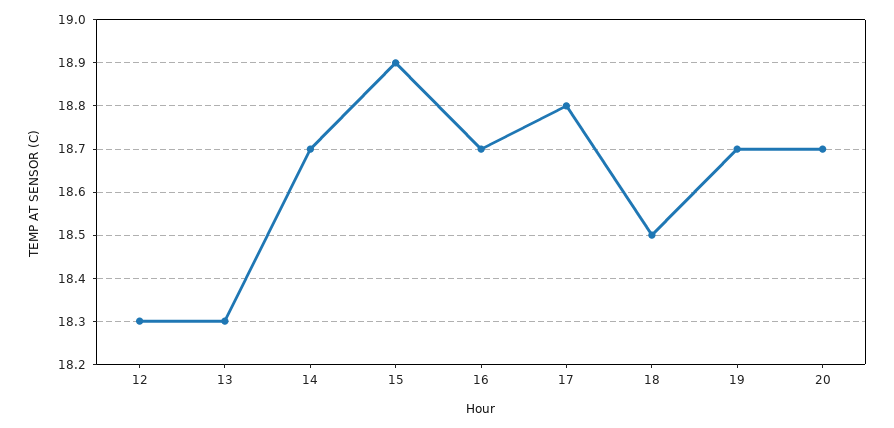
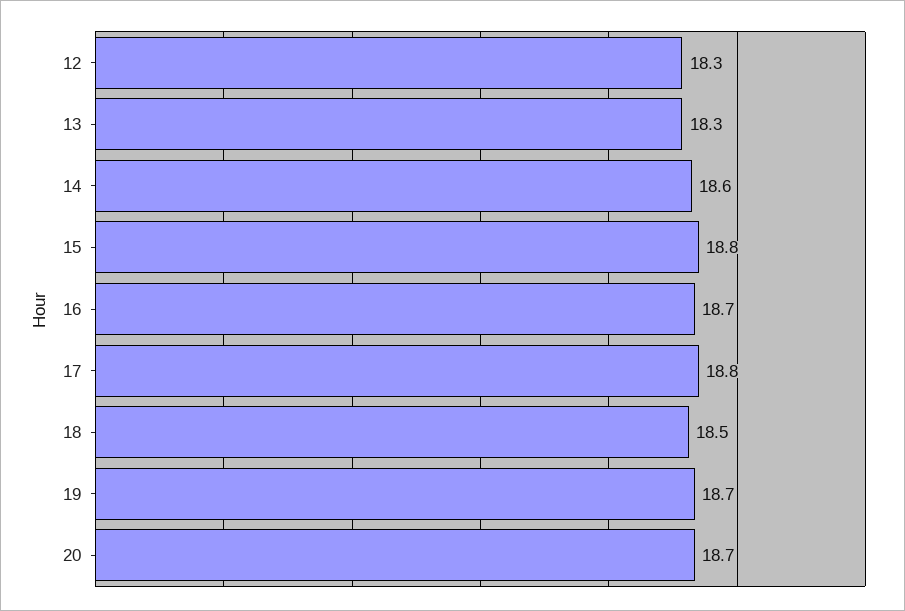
  {
    "12": 18.3,
    "13": 18.3,
-   "14": 18.7,
+   "14": 18.6,
-   "15": 18.9,
+   "15": 18.8,
    "16": 18.7,
    "17": 18.8,
    "18": 18.5,
    "19": 18.7,
    "20": 18.7
  }

